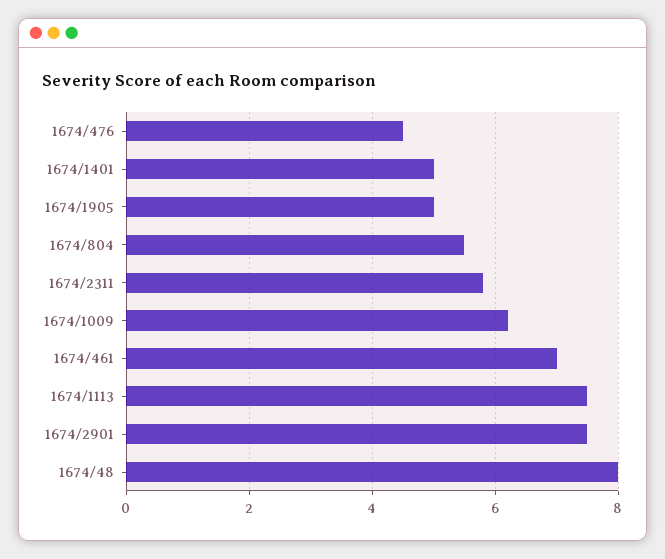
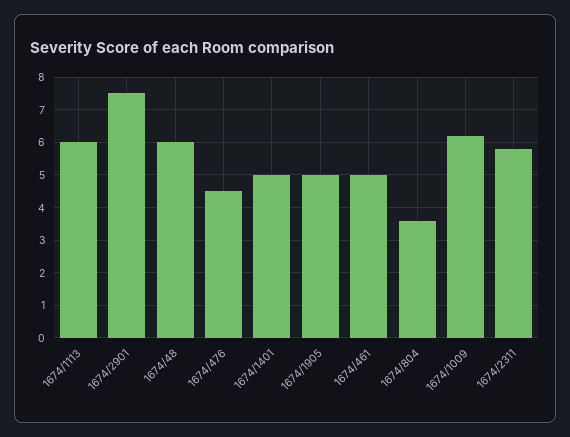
  {
    "1674/476": 4.5,
    "1674/1401": 5,
    "1674/1905": 5,
-   "1674/804": 5.5,
+   "1674/804": 3.5,
    "1674/2311": 6,
    "1674/1009": 6,
-   "1674/461": 7,
+   "1674/461": 5,
-   "1674/1113": 7.5,
+   "1674/1113": 6,
    "1674/2901": 7.5,
-   "1674/48": 8
+   "1674/48": 6
  }

